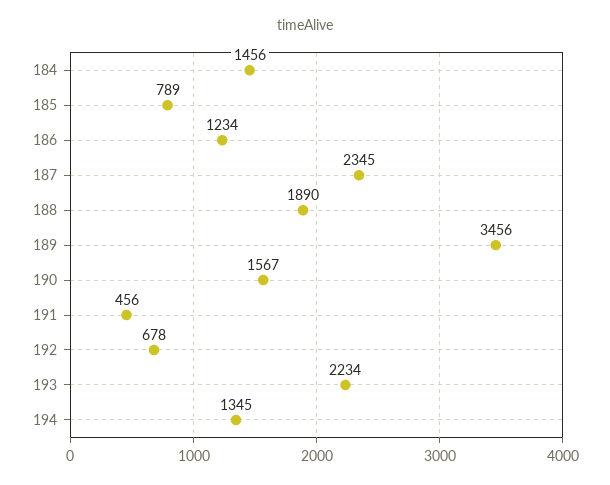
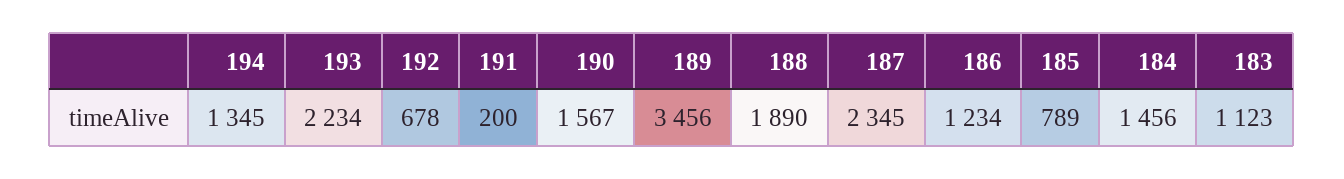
  {
    "184": 1456,
    "185": 789,
    "186": 1234,
    "187": 2345,
    "188": 1890,
    "189": 3456,
    "190": 1567,
-   "191": 456,
+   "191": 200,
    "192": 678,
    "193": 2234,
-   "194": 1345
+   "194": 1345,
+   "183": 1123
  }

